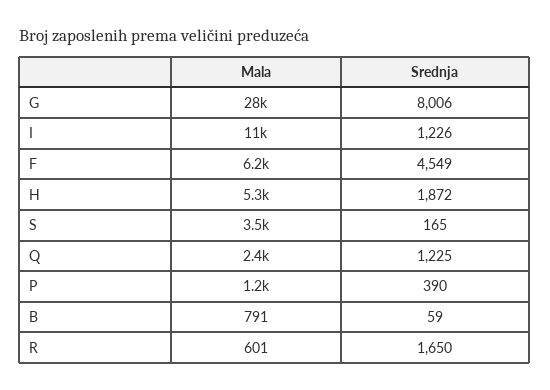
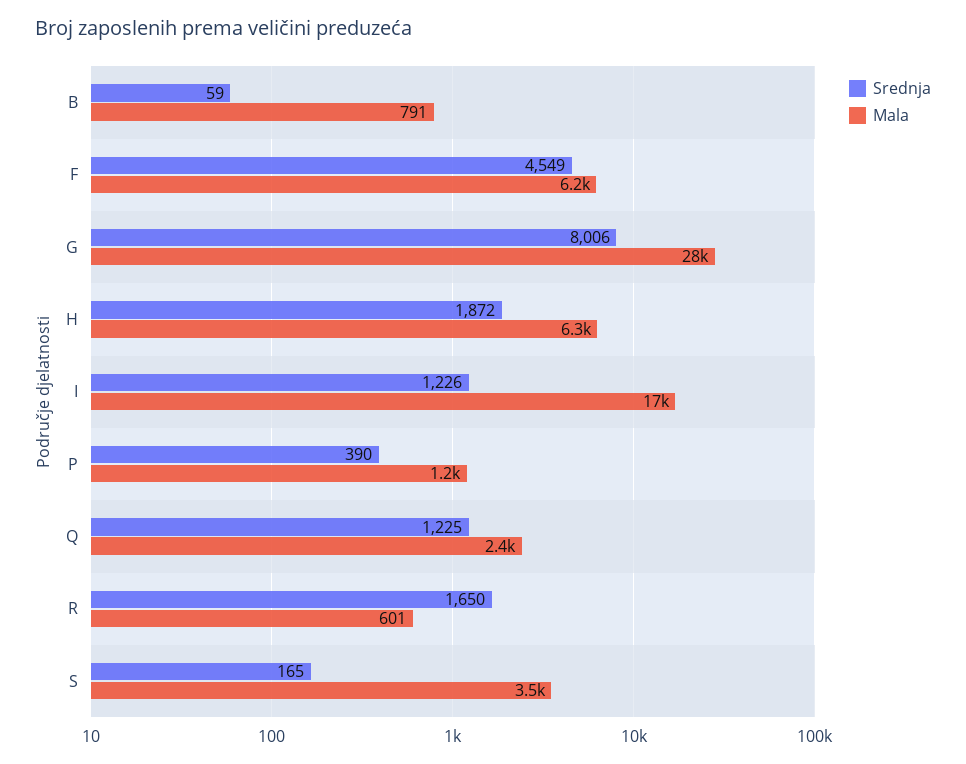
  {
    "Mala": {
      "G": 28000,
-     "I": 11000,
+     "I": 17000,
      "F": 6200,
-     "H": 5300,
+     "H": 6300,
      "S": 3500,
      "Q": 2400,
      "P": 1200,
      "B": 791,
      "R": 601
    },
    "Srednja": {
      "G": 8006,
      "I": 1226,
      "F": 4549,
      "H": 1872,
      "S": 165,
      "Q": 1225,
      "P": 390,
      "B": 59,
      "R": 1650
    }
  }

